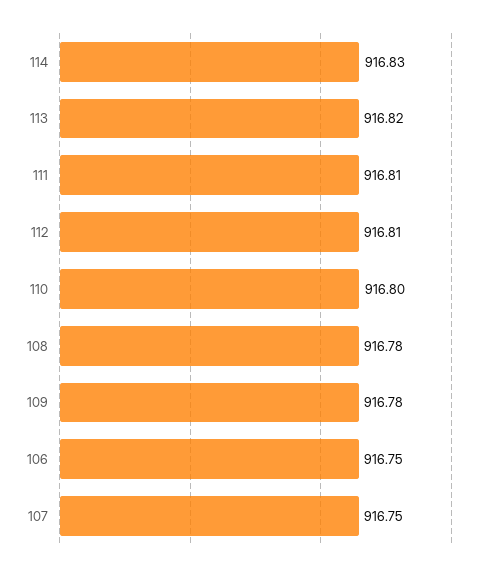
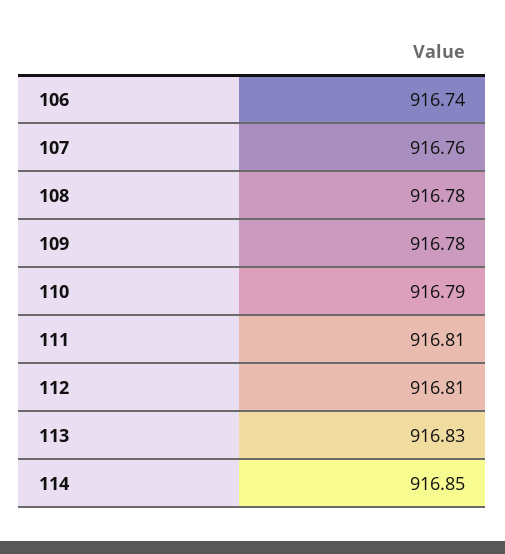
  {
-   "114": 916.83,
+   "114": 916.85,
-   "113": 916.82,
+   "113": 916.83,
    "111": 916.81,
    "112": 916.81,
-   "110": 916.8,
+   "110": 916.79,
    "108": 916.78,
    "109": 916.78,
-   "106": 916.75,
+   "106": 916.74,
-   "107": 916.75
+   "107": 916.76
  }

